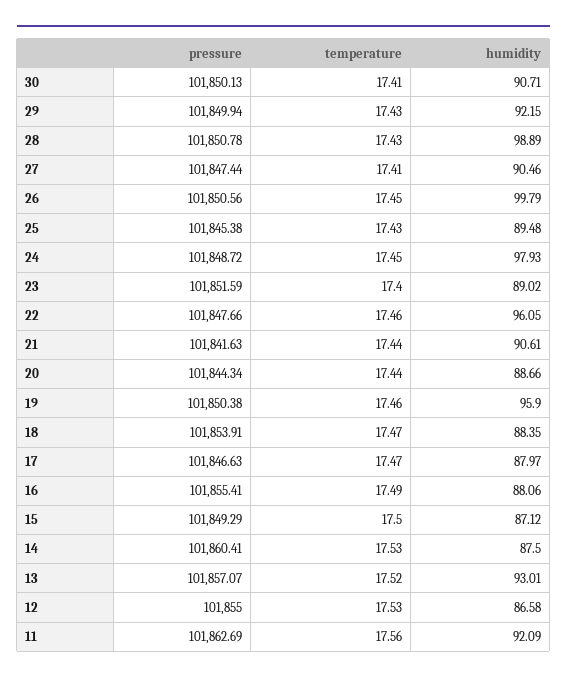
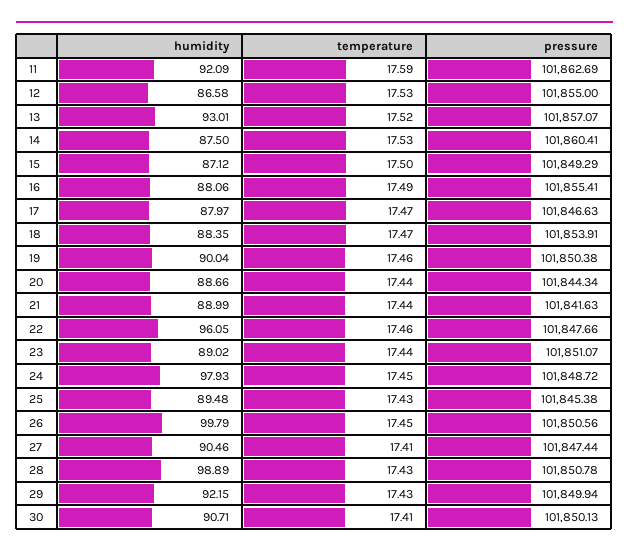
  {
    "pressure": {
      "30": 101850.13,
      "29": 101849.94,
      "28": 101850.78,
      "27": 101847.44,
      "26": 101850.56,
      "25": 101845.38,
      "24": 101848.72,
-     "23": 101851.59,
+     "23": 101851.07,
      "22": 101847.66,
      "21": 101841.63,
      "20": 101844.34,
      "19": 101850.38,
      "18": 101853.91,
      "17": 101846.63,
      "16": 101855.41,
      "15": 101849.29,
      "14": 101860.41,
      "13": 101857.07,
      "12": 101855,
      "11": 101862.69
    },
    "temperature": {
      "30": 17.41,
      "29": 17.43,
      "28": 17.43,
      "27": 17.41,
      "26": 17.45,
      "25": 17.43,
      "24": 17.45,
-     "23": 17.4,
+     "23": 17.44,
      "22": 17.46,
      "21": 17.44,
      "20": 17.44,
      "19": 17.46,
      "18": 17.47,
      "17": 17.47,
      "16": 17.49,
      "15": 17.5,
      "14": 17.53,
      "13": 17.52,
      "12": 17.53,
-     "11": 17.56
+     "11": 17.59
    },
    "humidity": {
      "30": 90.71,
      "29": 92.15,
      "28": 98.89,
      "27": 90.46,
      "26": 99.79,
      "25": 89.48,
      "24": 97.93,
      "23": 89.02,
      "22": 96.05,
-     "21": 90.61,
+     "21": 88.99,
      "20": 88.66,
-     "19": 95.9,
+     "19": 90.04,
      "18": 88.35,
      "17": 87.97,
      "16": 88.06,
      "15": 87.12,
      "14": 87.5,
      "13": 93.01,
      "12": 86.58,
      "11": 92.09
    }
  }

